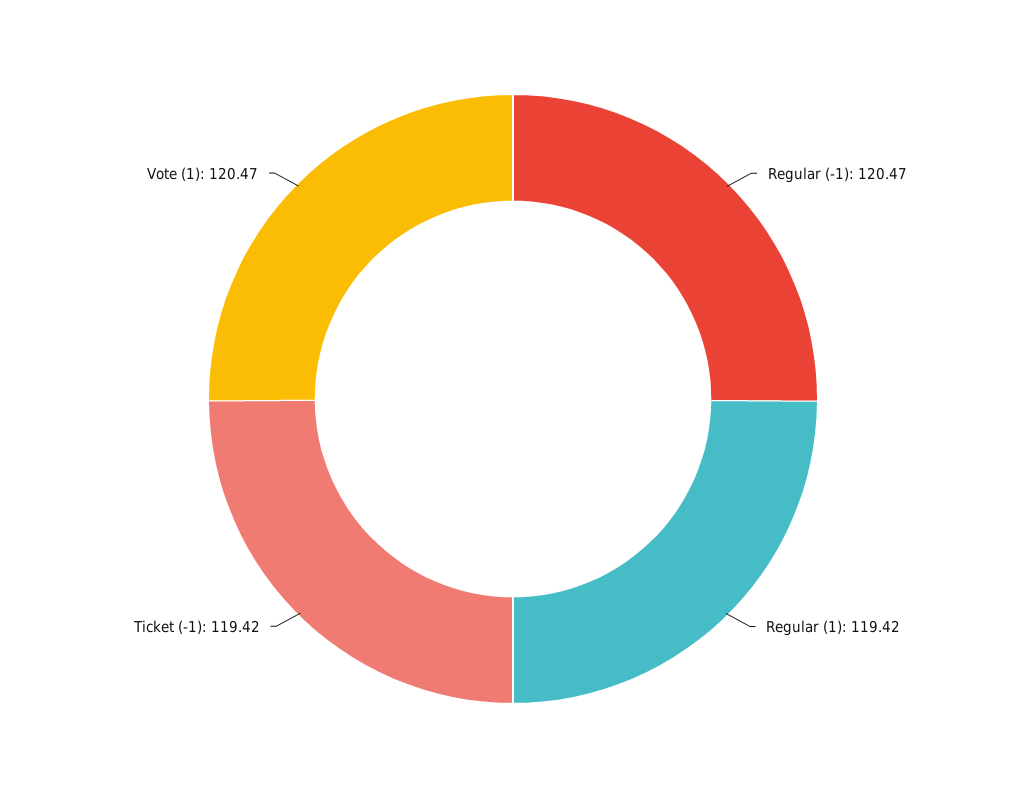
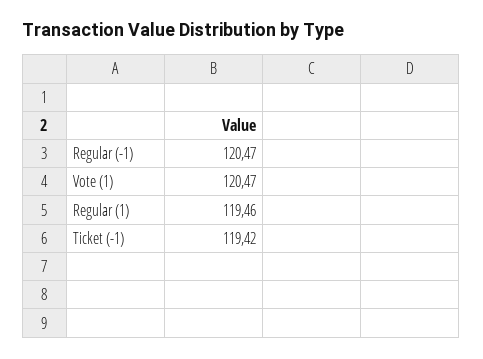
  {
    "Regular (-1)": 120.47,
-   "Regular (1)": 119.42,
+   "Regular (1)": 119.46,
    "Ticket (-1)": 119.42,
    "Vote (1)": 120.47
  }

